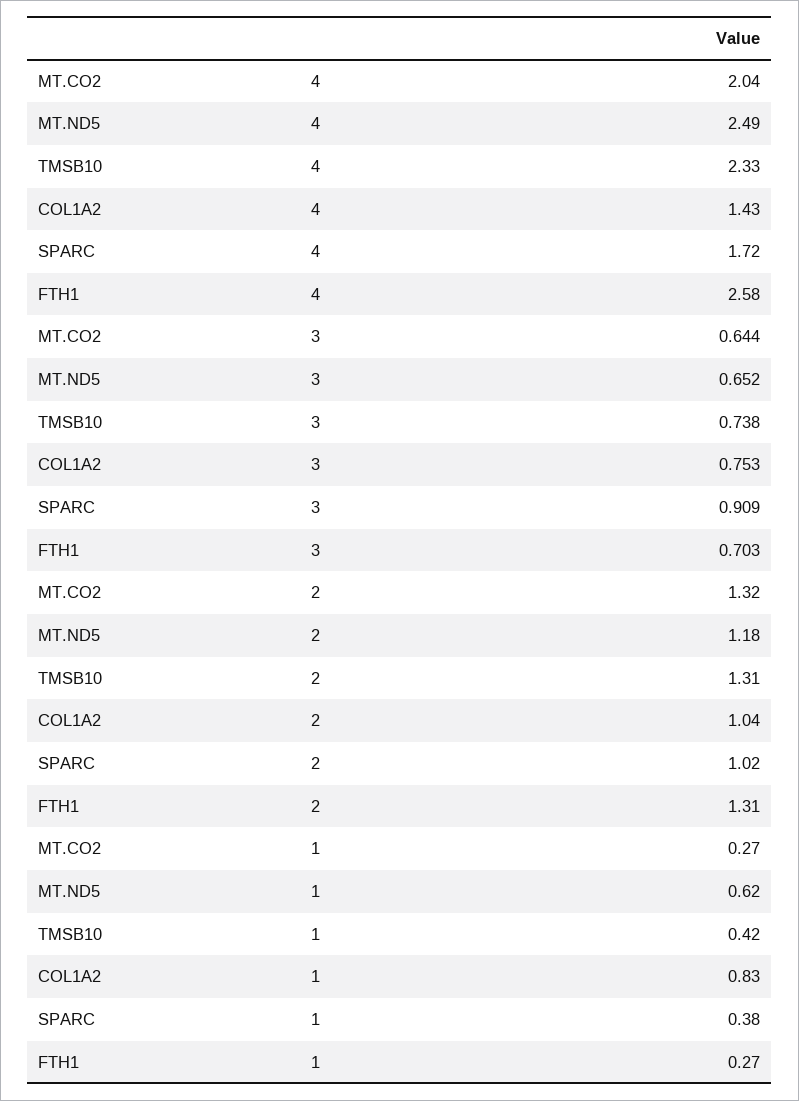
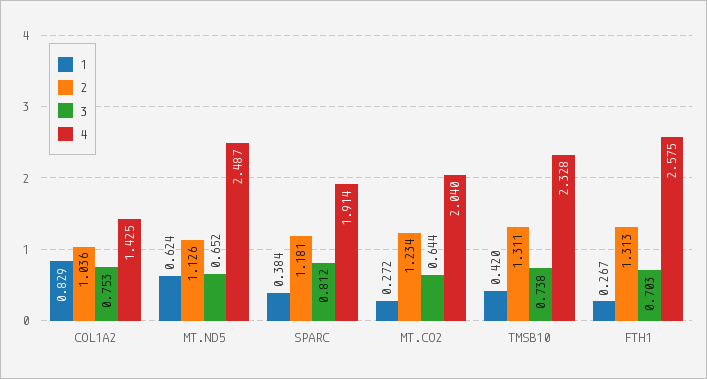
  {
    "4": {
      "MT.CO2": 2.04,
      "MT.ND5": 2.487,
      "TMSB10": 2.328,
      "COL1A2": 1.425,
-     "SPARC": 1.72,
+     "SPARC": 1.914,
      "FTH1": 2.575
    },
    "3": {
      "MT.CO2": 0.644,
      "MT.ND5": 0.652,
      "TMSB10": 0.738,
      "COL1A2": 0.753,
-     "SPARC": 0.909,
+     "SPARC": 0.812,
      "FTH1": 0.703
    },
    "2": {
-     "MT.CO2": 1.32,
+     "MT.CO2": 1.234,
-     "MT.ND5": 1.18,
+     "MT.ND5": 1.126,
      "TMSB10": 1.311,
      "COL1A2": 1.036,
-     "SPARC": 1.02,
+     "SPARC": 1.181,
      "FTH1": 1.313
    },
    "1": {
      "MT.CO2": 0.272,
      "MT.ND5": 0.624,
      "TMSB10": 0.42,
      "COL1A2": 0.829,
      "SPARC": 0.384,
      "FTH1": 0.267
    }
  }

